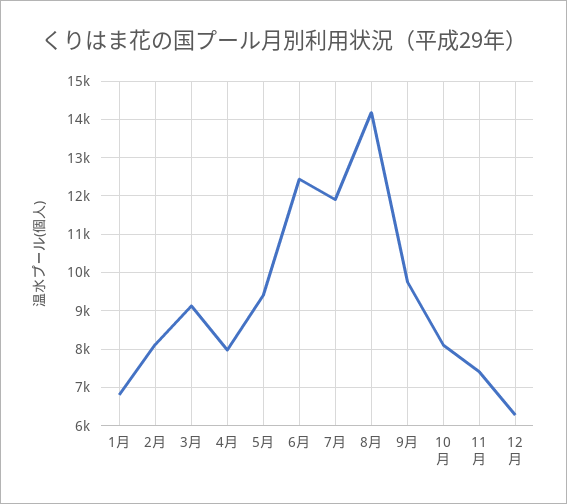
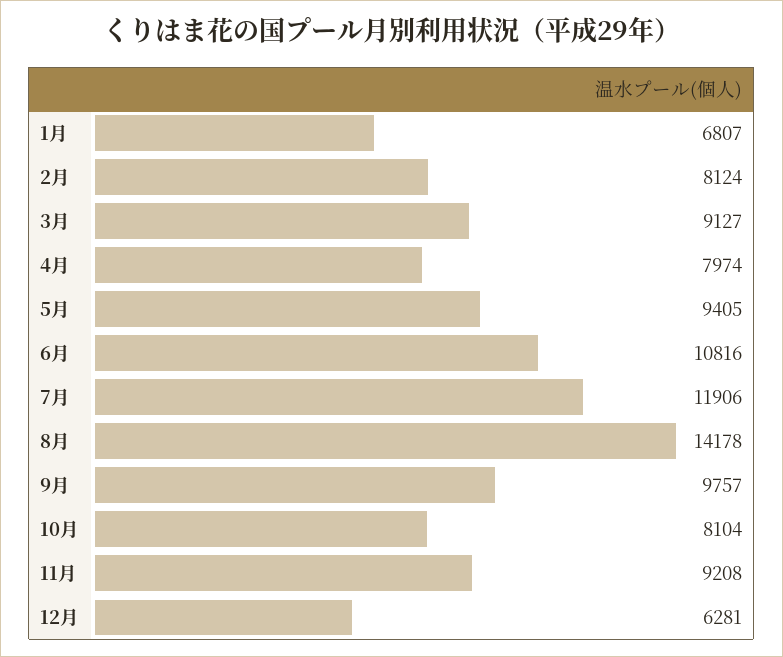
  {
    "1月": 6807,
    "2月": 8124,
    "3月": 9127,
    "4月": 7974,
    "5月": 9405,
-   "6月": 12400,
+   "6月": 10816,
    "7月": 11906,
    "8月": 14178,
    "9月": 9757,
    "10月": 8104,
-   "11月": 7400,
+   "11月": 9208,
    "12月": 6281
  }

